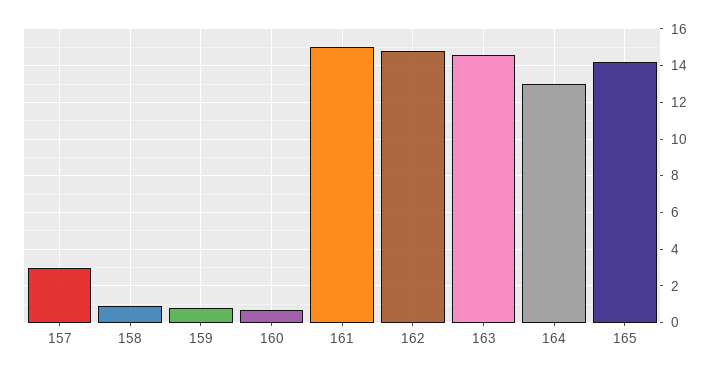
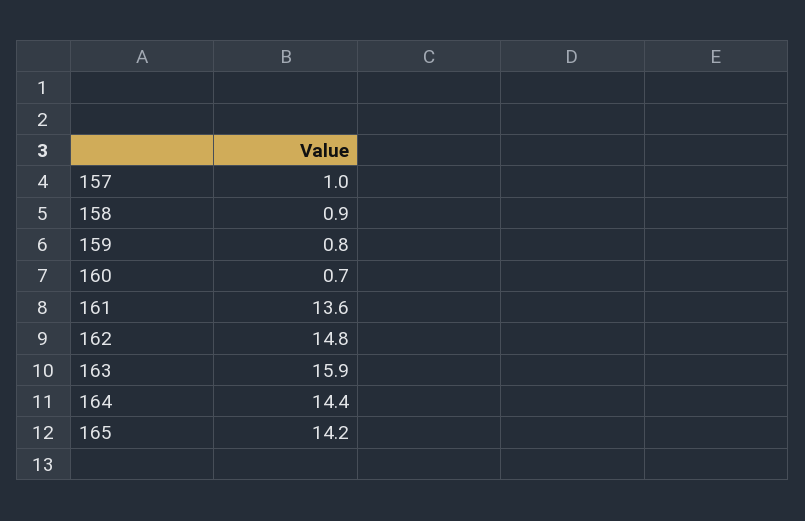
  {
-   "157": 3,
+   "157": 1,
    "158": 0.9,
    "159": 0.8,
    "160": 0.7,
-   "161": 15,
+   "161": 13.6,
    "162": 14.8,
-   "163": 14.5,
+   "163": 15.9,
-   "164": 13,
+   "164": 14.4,
    "165": 14.2
  }

